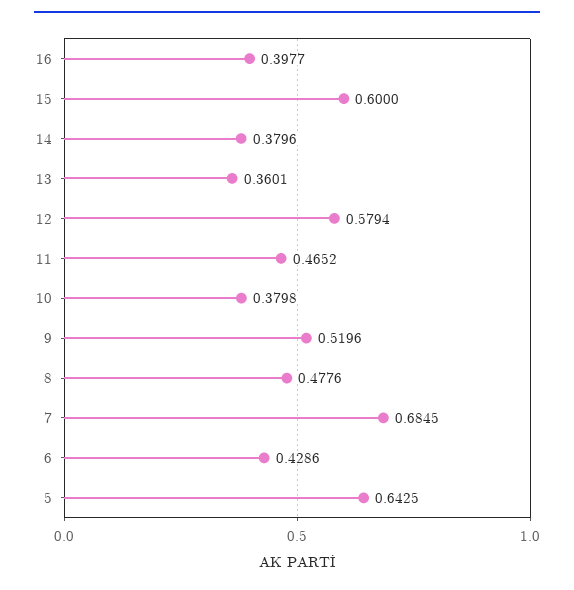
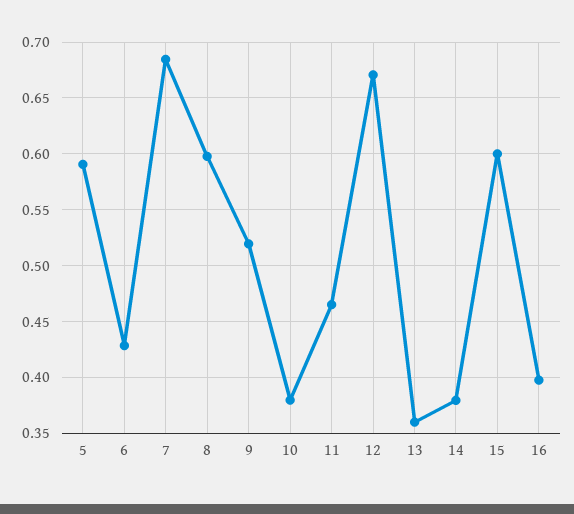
  {
    "16": 0.3977,
    "15": 0.6,
    "14": 0.3796,
    "13": 0.3601,
-   "12": 0.5794,
+   "12": 0.67,
    "11": 0.4652,
    "10": 0.3798,
    "9": 0.5196,
-   "8": 0.4776,
+   "8": 0.6,
    "7": 0.6845,
    "6": 0.4286,
-   "5": 0.6425
+   "5": 0.59
  }

